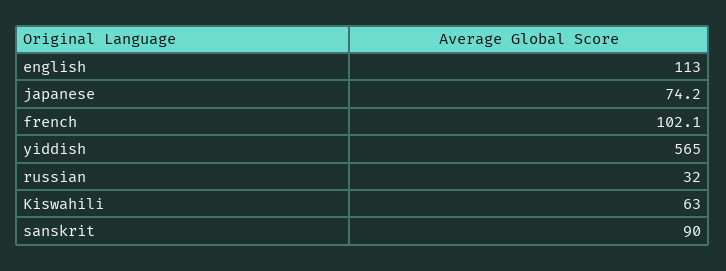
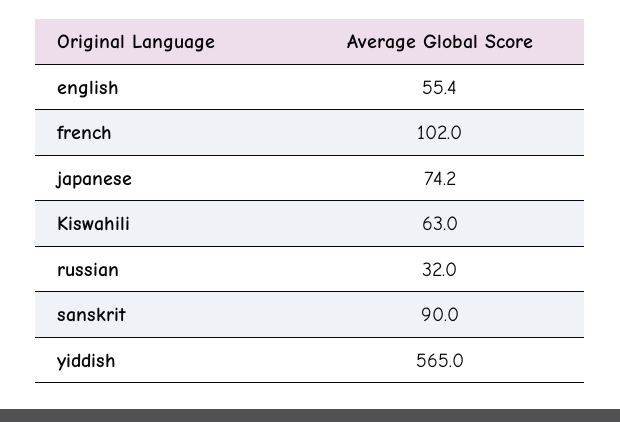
  {
-   "english": 113,
+   "english": 55.4,
    "japanese": 74.2,
-   "french": 102.1,
+   "french": 102,
    "yiddish": 565,
    "russian": 32,
    "Kiswahili": 63,
    "sanskrit": 90
  }

